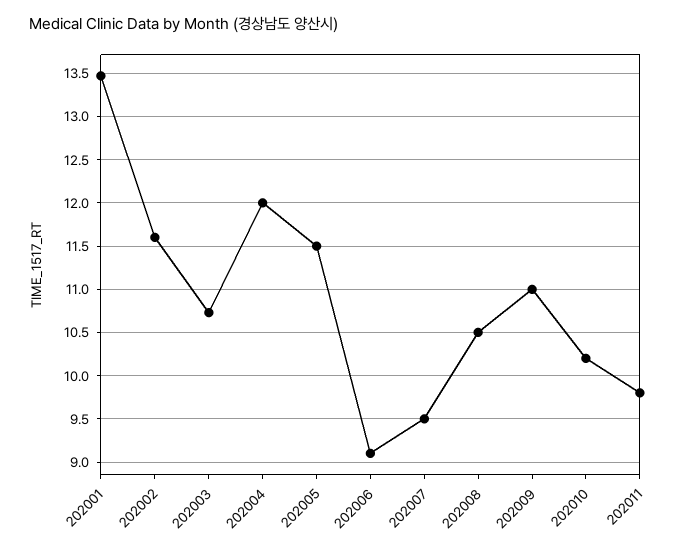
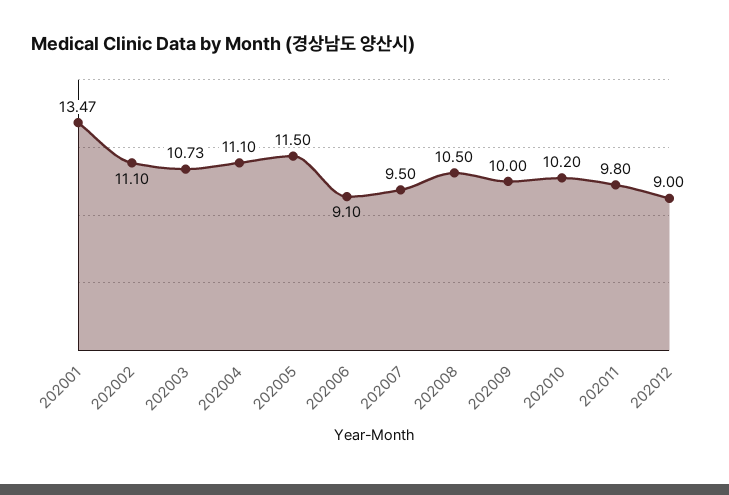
  {
    "202001": 13.47,
-   "202002": 11.6,
+   "202002": 11.1,
    "202003": 10.73,
-   "202004": 12,
+   "202004": 11.1,
    "202005": 11.5,
    "202006": 9.1,
    "202007": 9.5,
    "202008": 10.5,
-   "202009": 11,
+   "202009": 10,
    "202010": 10.2,
-   "202011": 9.8
+   "202011": 9.8,
+   "202012": 9
  }

